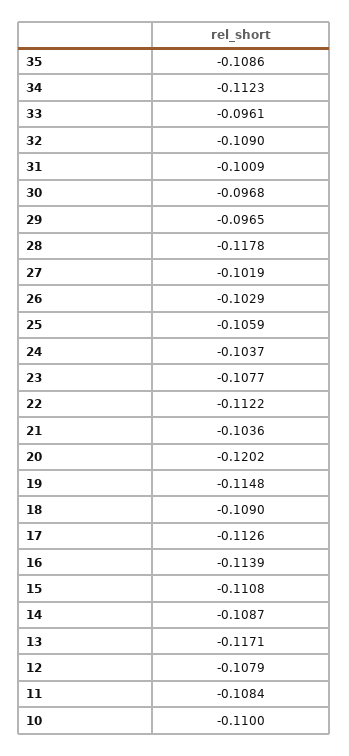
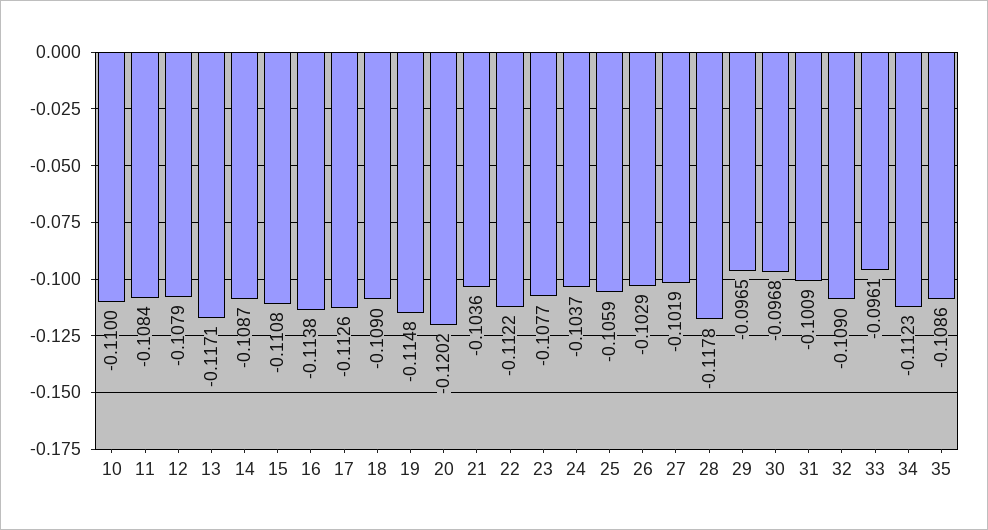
  {
    "35": -0.1086,
    "34": -0.1123,
    "33": -0.0961,
    "32": -0.109,
    "31": -0.1009,
    "30": -0.0968,
    "29": -0.0965,
    "28": -0.1178,
    "27": -0.1019,
    "26": -0.1029,
    "25": -0.1059,
    "24": -0.1037,
    "23": -0.1077,
    "22": -0.1122,
    "21": -0.1036,
    "20": -0.1202,
    "19": -0.1148,
    "18": -0.109,
    "17": -0.1126,
-   "16": -0.1139,
+   "16": -0.1138,
    "15": -0.1108,
    "14": -0.1087,
    "13": -0.1171,
    "12": -0.1079,
    "11": -0.1084,
    "10": -0.11
  }

